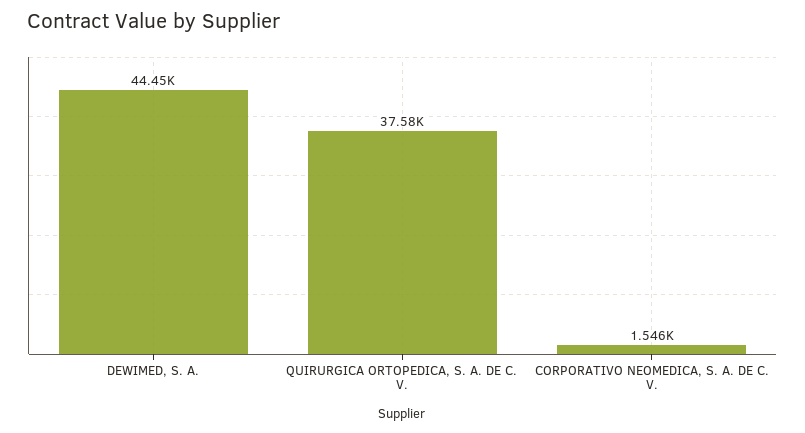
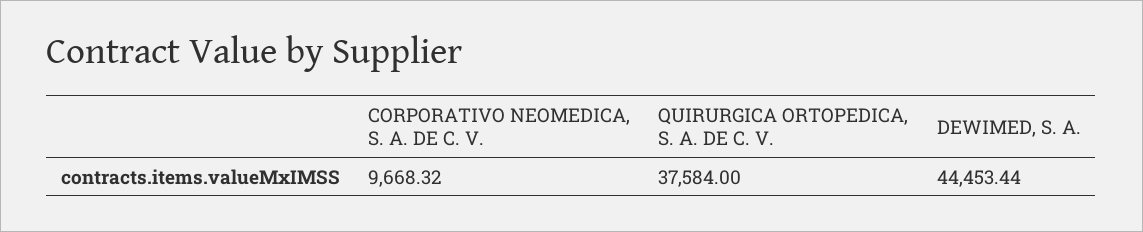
  {
    "DEWIMED, S. A.": 44453.44,
    "QUIRURGICA ORTOPEDICA, S. A. DE C. V.": 37584,
-   "CORPORATIVO NEOMEDICA, S. A. DE C. V.": 1546
+   "CORPORATIVO NEOMEDICA, S. A. DE C. V.": 9668.32
  }

